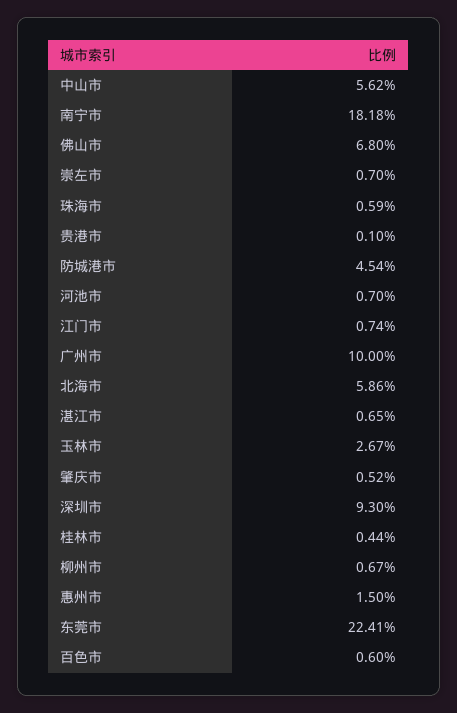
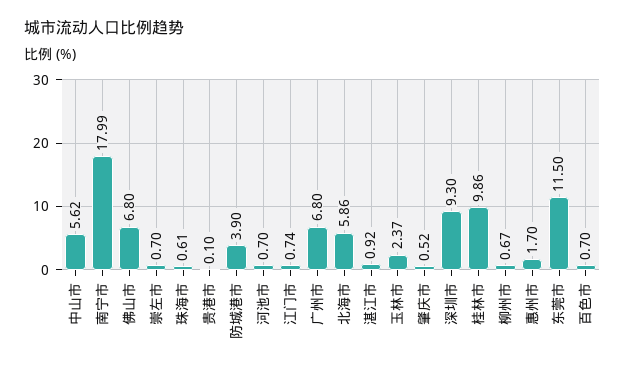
  {
    "中山市": 5.62,
-   "南宁市": 18.18,
+   "南宁市": 17.99,
    "佛山市": 6.8,
    "崇左市": 0.7,
-   "珠海市": 0.59,
+   "珠海市": 0.61,
    "贵港市": 0.1,
-   "防城港市": 4.54,
+   "防城港市": 3.9,
    "河池市": 0.7,
    "江门市": 0.74,
-   "广州市": 10,
+   "广州市": 6.8,
    "北海市": 5.86,
-   "湛江市": 0.65,
+   "湛江市": 0.92,
-   "玉林市": 2.67,
+   "玉林市": 2.37,
    "肇庆市": 0.52,
    "深圳市": 9.3,
-   "桂林市": 0.44,
+   "桂林市": 9.86,
    "柳州市": 0.67,
-   "惠州市": 1.5,
+   "惠州市": 1.7,
-   "东莞市": 22.41,
+   "东莞市": 11.5,
-   "百色市": 0.6
+   "百色市": 0.7
  }

